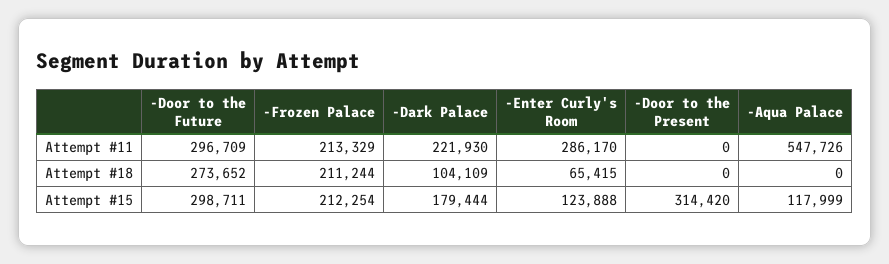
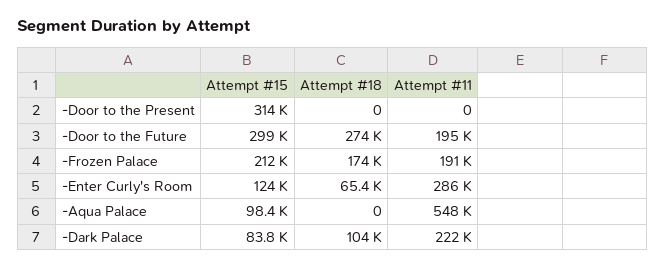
  {
    "-Door to the Future": {
-     "Attempt #11": 296709,
+     "Attempt #11": 195000,
      "Attempt #18": 273652,
      "Attempt #15": 298711
    },
    "-Frozen Palace": {
-     "Attempt #11": 213329,
+     "Attempt #11": 191000,
-     "Attempt #18": 211244,
+     "Attempt #18": 174000,
      "Attempt #15": 212254
    },
    "-Dark Palace": {
      "Attempt #11": 221930,
      "Attempt #18": 104109,
-     "Attempt #15": 179444
+     "Attempt #15": 83800
    },
    "-Enter Curly's Room": {
      "Attempt #11": 286170,
      "Attempt #18": 65415,
      "Attempt #15": 123888
    },
    "-Door to the Present": {
      "Attempt #11": 0,
      "Attempt #18": 0,
      "Attempt #15": 314420
    },
    "-Aqua Palace": {
      "Attempt #11": 547726,
      "Attempt #18": 0,
-     "Attempt #15": 117999
+     "Attempt #15": 98400
    }
  }

